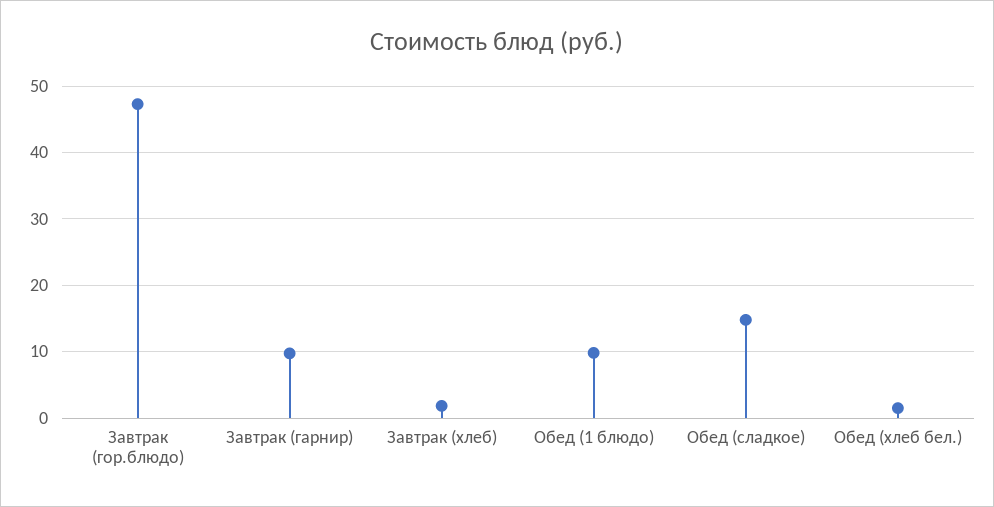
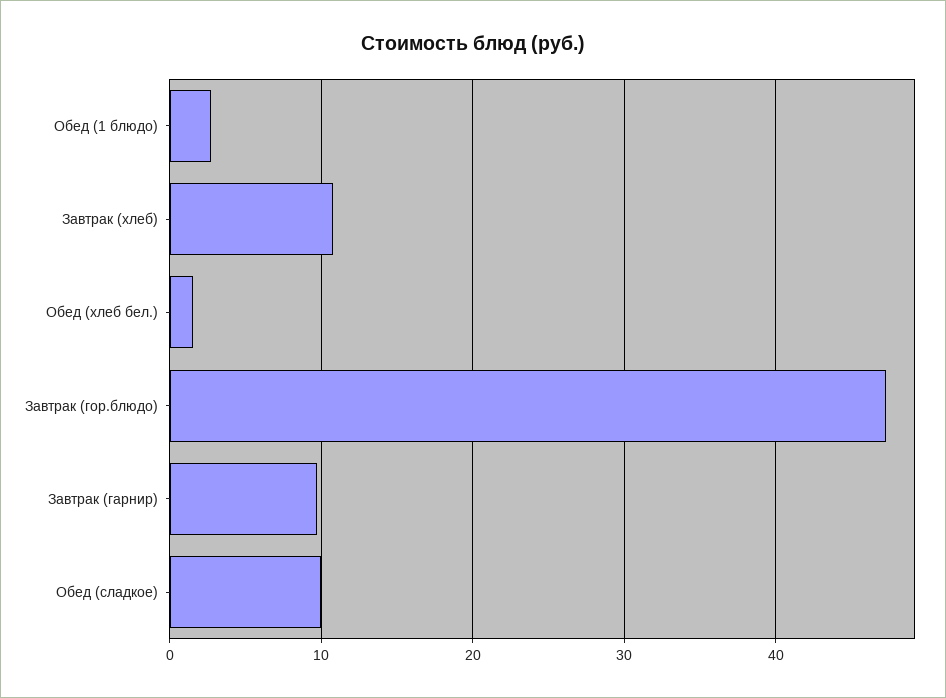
  {
    "Завтрак (гор.блюдо)": 47,
    "Завтрак (гарнир)": 10,
-   "Завтрак (хлеб)": 2,
+   "Завтрак (хлеб)": 11,
-   "Обед (1 блюдо)": 10,
+   "Обед (1 блюдо)": 3,
-   "Обед (сладкое)": 15,
+   "Обед (сладкое)": 10,
    "Обед (хлеб бел.)": 2
  }

